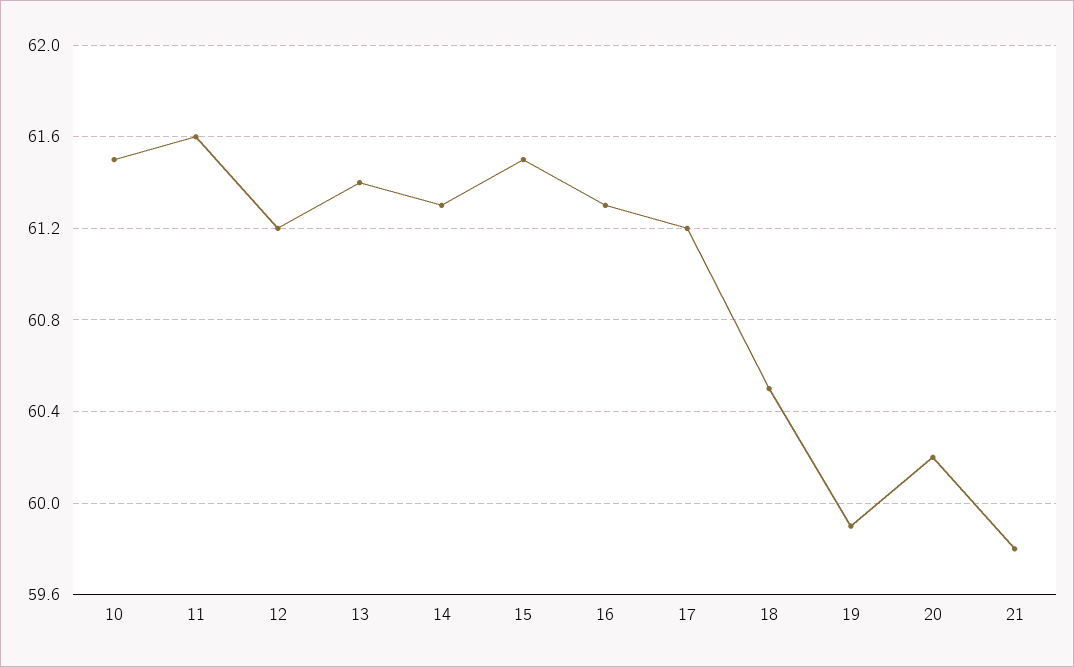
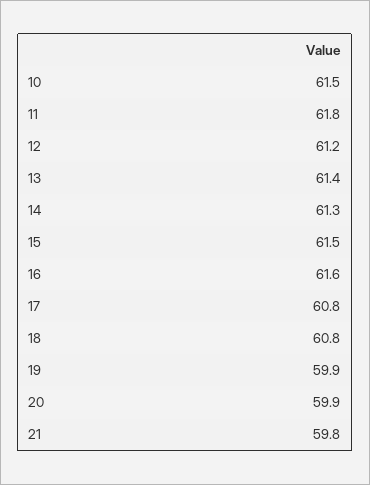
  {
    "10": 61.5,
-   "11": 61.6,
+   "11": 61.8,
    "12": 61.2,
    "13": 61.4,
    "14": 61.3,
    "15": 61.5,
-   "16": 61.3,
+   "16": 61.6,
-   "17": 61.2,
+   "17": 60.8,
-   "18": 60.5,
+   "18": 60.8,
    "19": 59.9,
-   "20": 60.2,
+   "20": 59.9,
    "21": 59.8
  }

